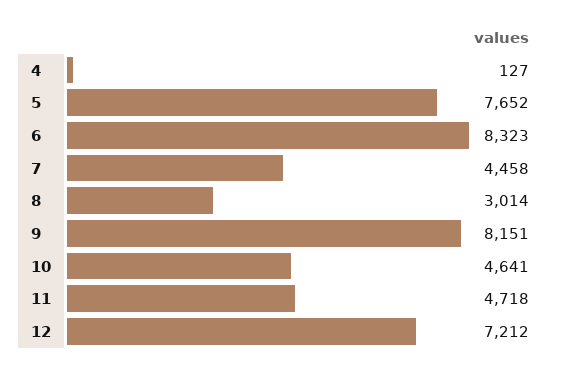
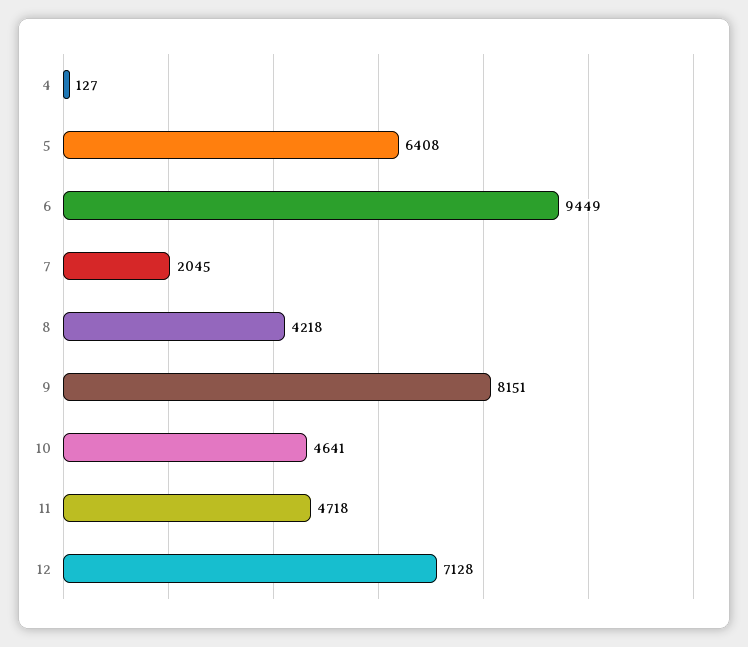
  {
    "4": 127,
-   "5": 7652,
+   "5": 6408,
-   "6": 8323,
+   "6": 9449,
-   "7": 4458,
+   "7": 2045,
-   "8": 3014,
+   "8": 4218,
    "9": 8151,
    "10": 4641,
    "11": 4718,
-   "12": 7212
+   "12": 7128
  }

